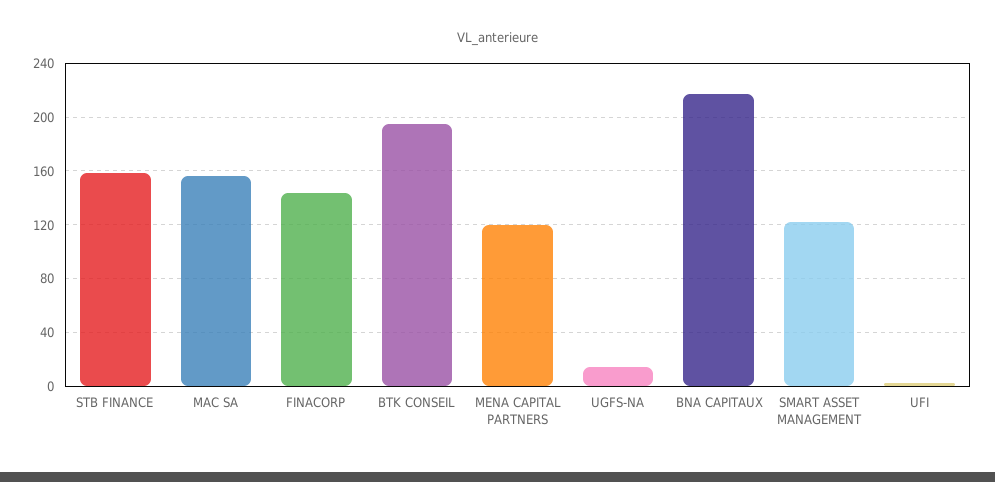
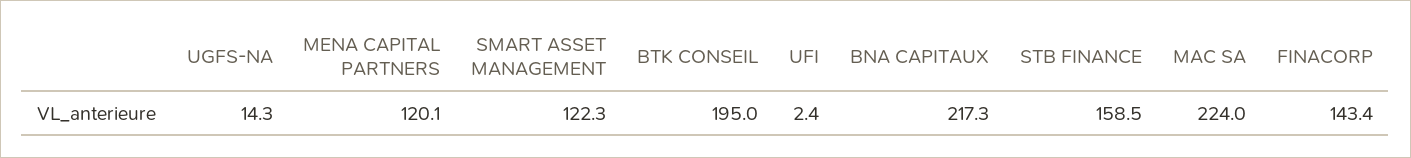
  {
    "STB FINANCE": 158.5,
-   "MAC SA": 155,
+   "MAC SA": 224,
    "FINACORP": 143.4,
    "BTK CONSEIL": 195,
    "MENA CAPITAL PARTNERS": 120.1,
    "UGFS-NA": 14.3,
    "BNA CAPITAUX": 217.3,
    "SMART ASSET MANAGEMENT": 122.3,
    "UFI": 2.4
  }

